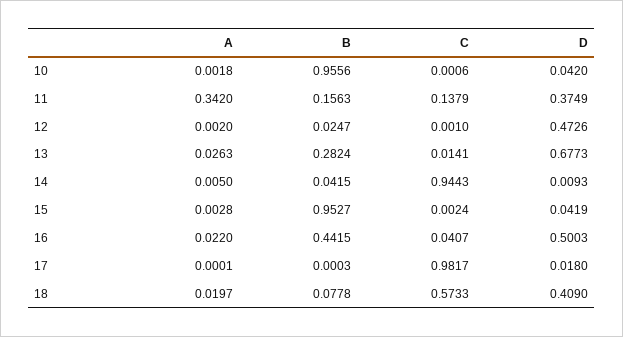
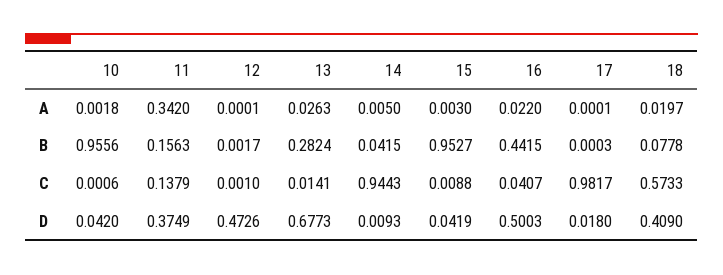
  {
    "A": {
      "10": 0.0018,
      "11": 0.342,
-     "12": 0.002,
+     "12": 0.0001,
      "13": 0.0263,
      "14": 0.005,
-     "15": 0.0028,
+     "15": 0.003,
      "16": 0.022,
      "17": 0.0001,
      "18": 0.0197
    },
    "B": {
      "10": 0.9556,
      "11": 0.1563,
-     "12": 0.0247,
+     "12": 0.0017,
      "13": 0.2824,
      "14": 0.0415,
      "15": 0.9527,
      "16": 0.4415,
      "17": 0.0003,
      "18": 0.0778
    },
    "C": {
      "10": 0.0006,
      "11": 0.1379,
      "12": 0.001,
      "13": 0.0141,
      "14": 0.9443,
-     "15": 0.0024,
+     "15": 0.0088,
      "16": 0.0407,
      "17": 0.9817,
      "18": 0.5733
    },
    "D": {
      "10": 0.042,
      "11": 0.3749,
      "12": 0.4726,
      "13": 0.6773,
      "14": 0.0093,
      "15": 0.0419,
      "16": 0.5003,
      "17": 0.018,
      "18": 0.409
    }
  }

